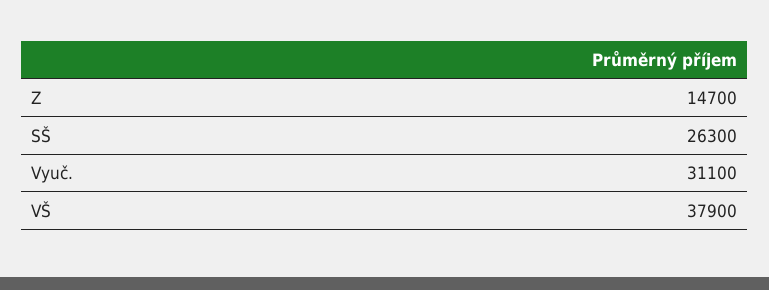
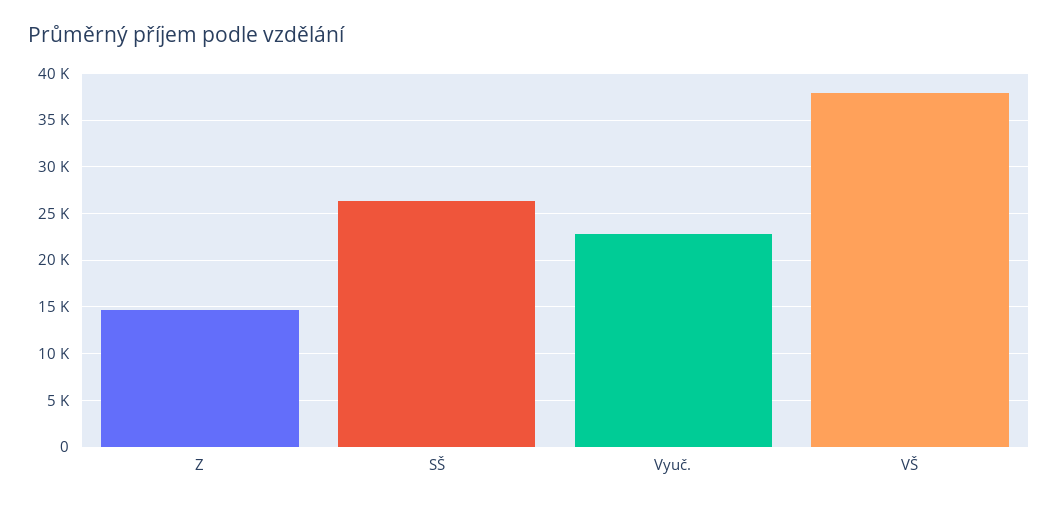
  {
    "Z": 14700,
    "SŠ": 26300,
-   "Vyuč.": 31100,
+   "Vyuč.": 23000,
    "VŠ": 37900
  }

